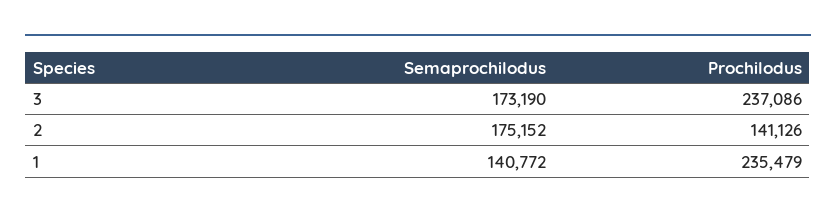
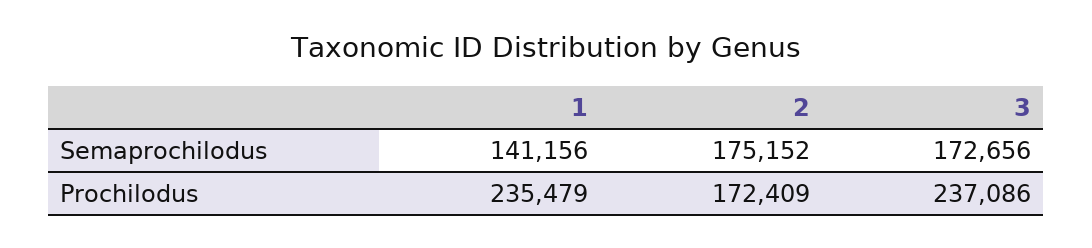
  {
    "Semaprochilodus": {
-     "3": 173190,
+     "3": 172656,
      "2": 175152,
-     "1": 140772
+     "1": 141156
    },
    "Prochilodus": {
      "3": 237086,
-     "2": 141126,
+     "2": 172409,
      "1": 235479
    }
  }

